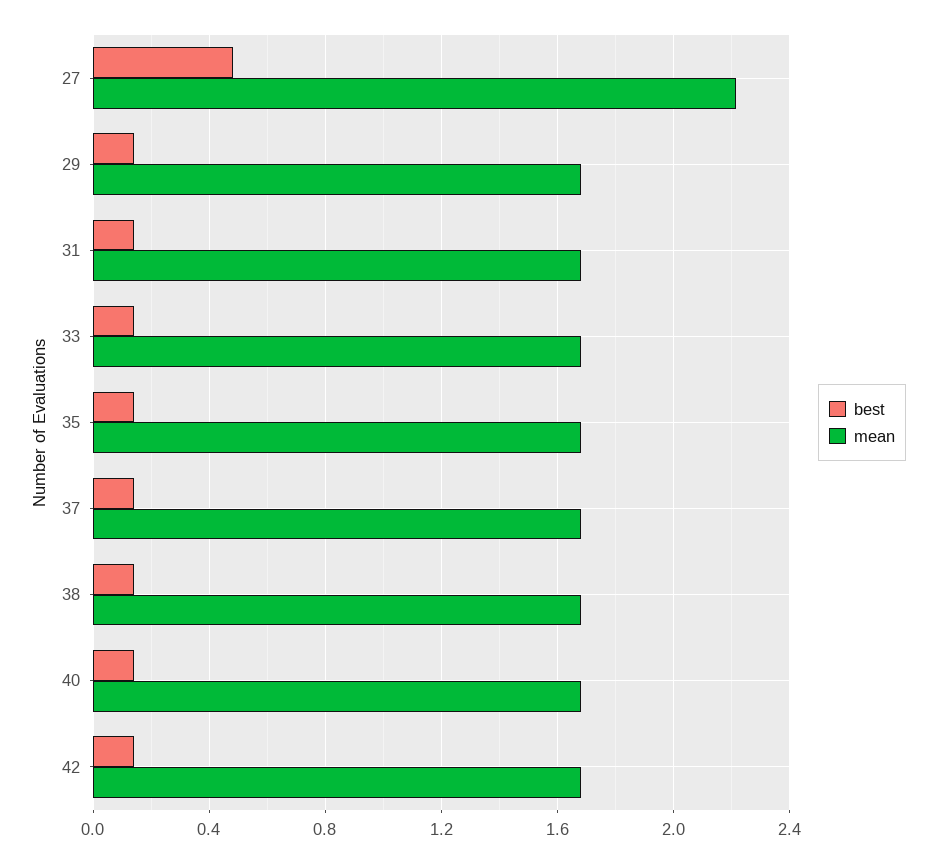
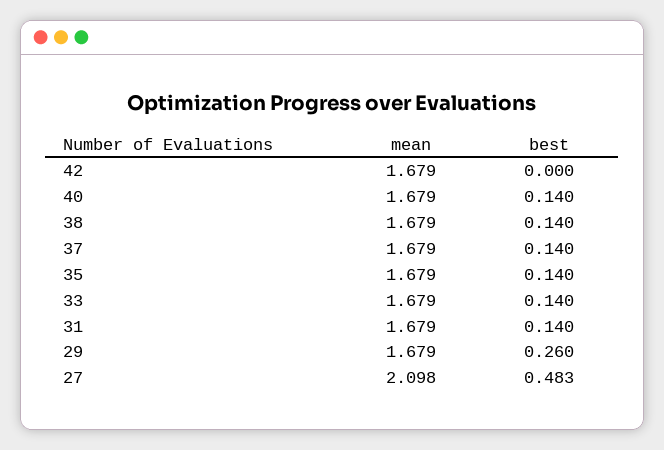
  {
    "best": {
      "27": 0.483,
-     "29": 0.15,
+     "29": 0.26,
      "31": 0.14,
      "33": 0.14,
      "35": 0.14,
      "37": 0.14,
      "38": 0.14,
      "40": 0.14,
-     "42": 0.15
+     "42": 0
    },
    "mean": {
-     "27": 2.2,
+     "27": 2.098,
      "29": 1.679,
      "31": 1.679,
      "33": 1.679,
      "35": 1.679,
      "37": 1.679,
      "38": 1.679,
      "40": 1.679,
      "42": 1.679
    }
  }

